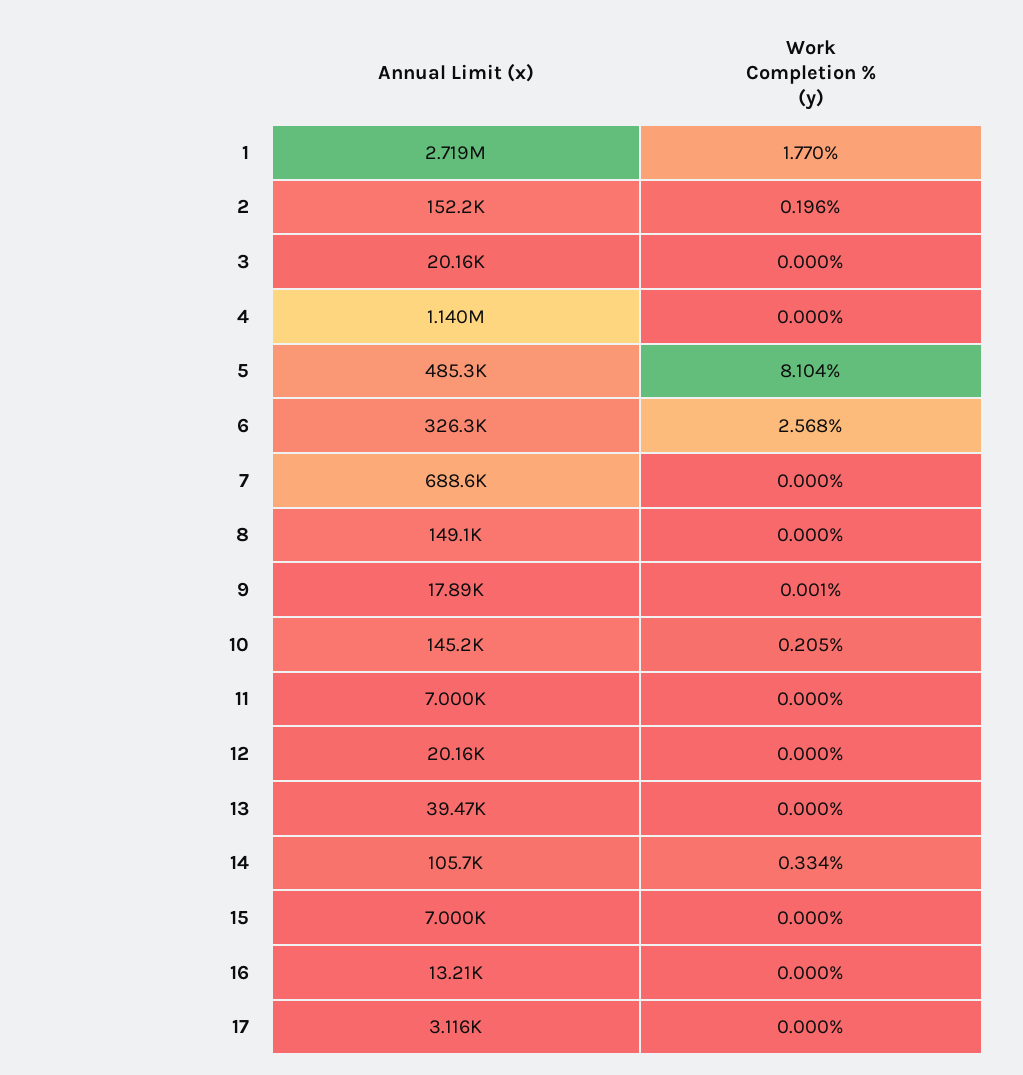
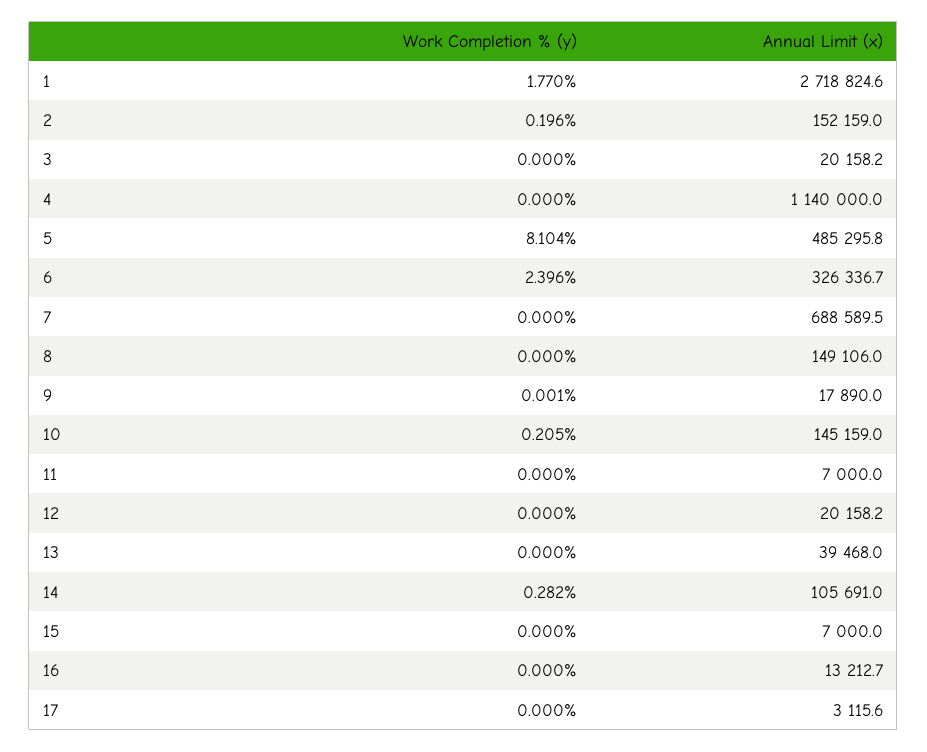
  {
    "Annual Limit (x)": {
      "1": 2718824.6,
      "2": 152159,
      "3": 20158.2,
      "4": 1140000,
      "5": 485295.8,
      "6": 326336.7,
      "7": 688589.5,
      "8": 149106,
      "9": 17890,
      "10": 145159,
      "11": 7000,
      "12": 20158.2,
      "13": 39468,
      "14": 105691,
      "15": 7000,
      "16": 13212.7,
      "17": 3115.6
    },
    "Work Completion % (y)": {
      "1": 1.77,
      "2": 0.196,
      "3": 0,
      "4": 0,
      "5": 8.104,
-     "6": 2.568,
+     "6": 2.396,
      "7": 0,
      "8": 0,
      "9": 0.001,
      "10": 0.205,
      "11": 0,
      "12": 0,
      "13": 0,
-     "14": 0.334,
+     "14": 0.282,
      "15": 0,
      "16": 0,
      "17": 0
    }
  }

